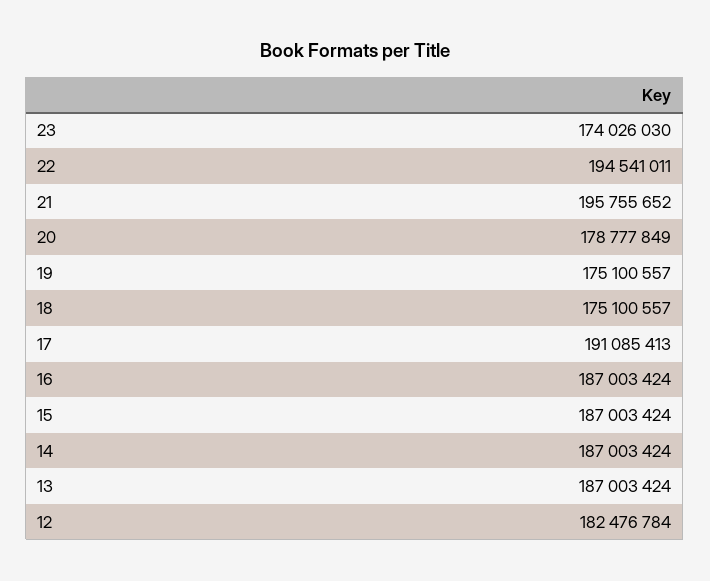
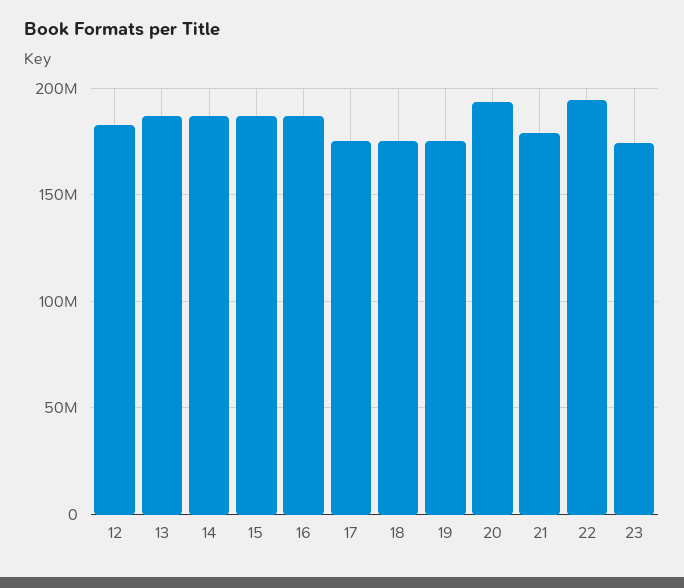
  {
    "23": 174026030,
    "22": 194541011,
-   "21": 195755652,
+   "21": 180000000,
-   "20": 178777849,
+   "20": 195000000,
    "19": 175100557,
    "18": 175100557,
-   "17": 191085413,
+   "17": 175000000,
    "16": 187003424,
    "15": 187003424,
    "14": 187003424,
    "13": 187003424,
    "12": 182476784
  }

